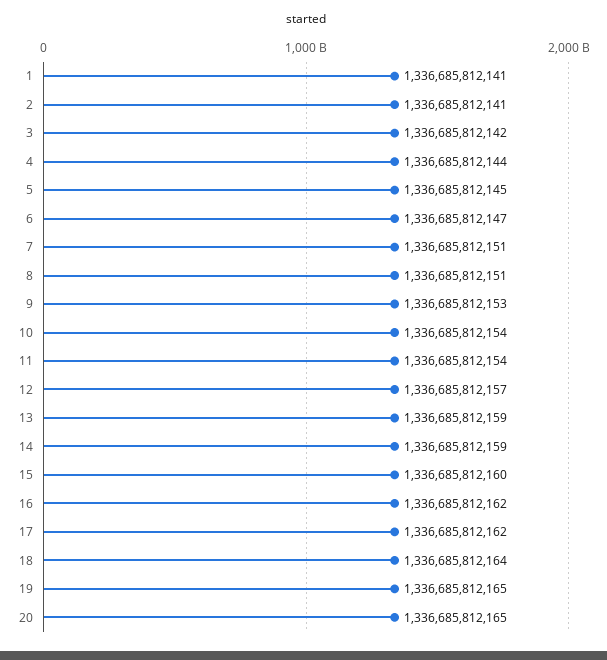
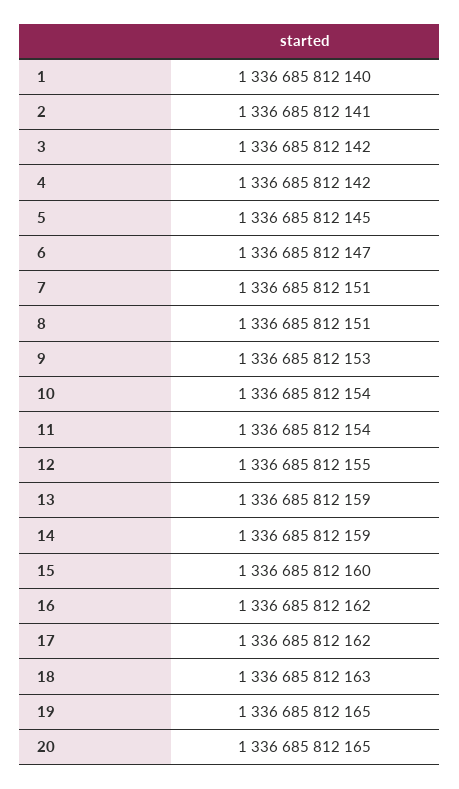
  {
-   "1": 1336685812141,
+   "1": 1336685812140,
    "2": 1336685812141,
    "3": 1336685812142,
-   "4": 1336685812144,
+   "4": 1336685812142,
    "5": 1336685812145,
    "6": 1336685812147,
    "7": 1336685812151,
    "8": 1336685812151,
    "9": 1336685812153,
    "10": 1336685812154,
    "11": 1336685812154,
-   "12": 1336685812157,
+   "12": 1336685812155,
    "13": 1336685812159,
    "14": 1336685812159,
    "15": 1336685812160,
    "16": 1336685812162,
    "17": 1336685812162,
-   "18": 1336685812164,
+   "18": 1336685812163,
    "19": 1336685812165,
    "20": 1336685812165
  }

